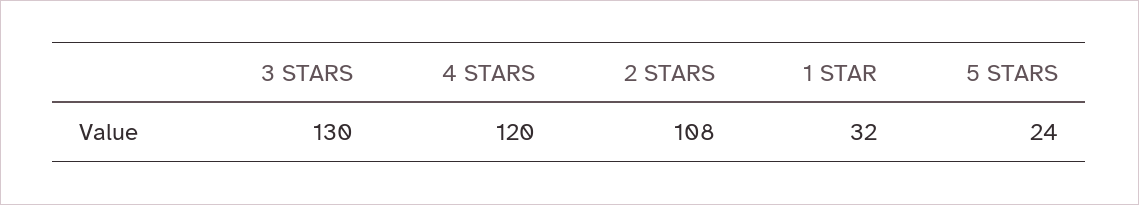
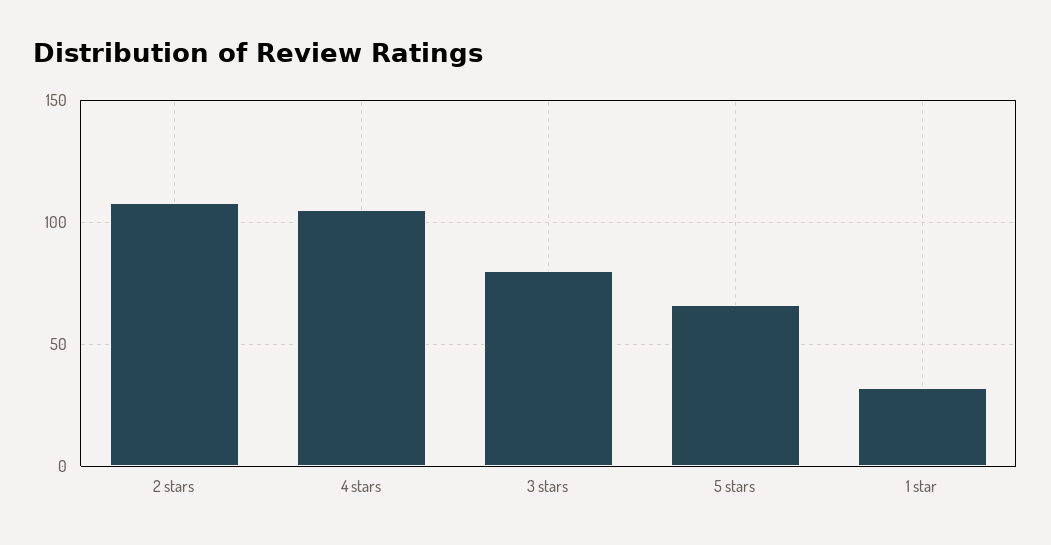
  {
-   "3 STARS": 130,
+   "3 STARS": 80,
-   "4 STARS": 120,
+   "4 STARS": 105,
    "2 STARS": 108,
    "1 STAR": 32,
-   "5 STARS": 24
+   "5 STARS": 65
  }

